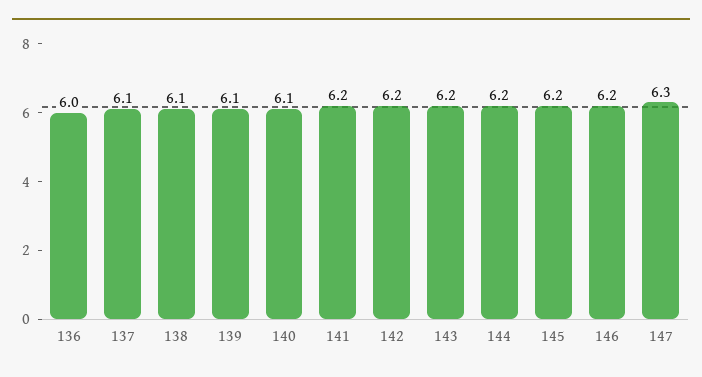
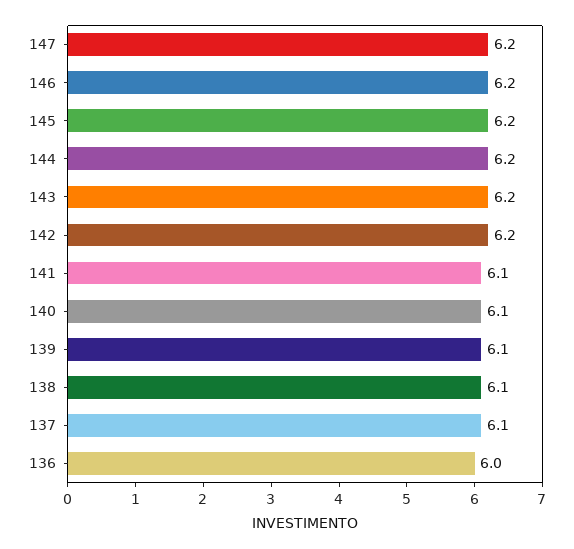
  {
    "136": 6,
    "137": 6.1,
    "138": 6.1,
    "139": 6.1,
    "140": 6.1,
-   "141": 6.2,
+   "141": 6.1,
    "142": 6.2,
    "143": 6.2,
    "144": 6.2,
    "145": 6.2,
    "146": 6.2,
-   "147": 6.3
+   "147": 6.2
  }

